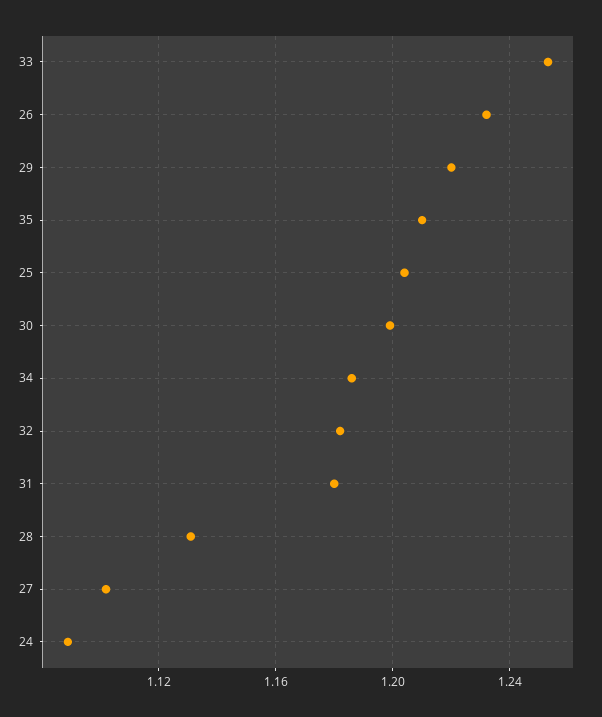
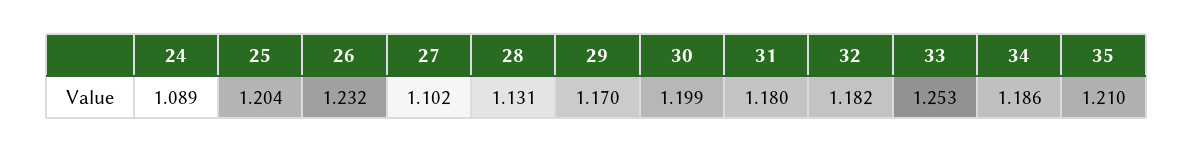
  {
    "33": 1.253,
    "26": 1.232,
-   "29": 1.22,
+   "29": 1.17,
    "35": 1.21,
    "25": 1.204,
    "30": 1.199,
    "34": 1.186,
    "32": 1.182,
    "31": 1.18,
    "28": 1.131,
    "27": 1.102,
    "24": 1.089
  }

